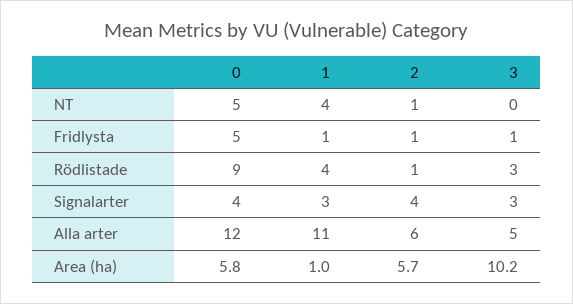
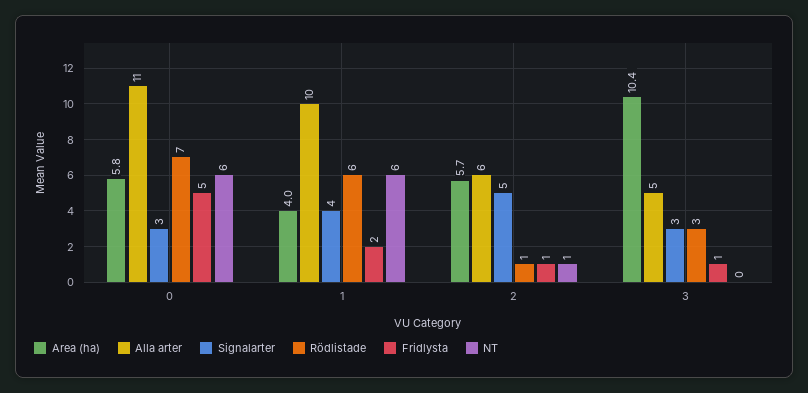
  {
    "NT": {
-     "0": 5,
+     "0": 6,
-     "1": 4,
+     "1": 6,
      "2": 1,
      "3": 0
    },
    "Fridlysta": {
      "0": 5,
-     "1": 1,
+     "1": 2,
      "2": 1,
      "3": 1
    },
    "Rödlistade": {
-     "0": 9,
+     "0": 7,
-     "1": 4,
+     "1": 6,
      "2": 1,
      "3": 3
    },
    "Signalarter": {
-     "0": 4,
+     "0": 3,
-     "1": 3,
+     "1": 4,
-     "2": 4,
+     "2": 5,
      "3": 3
    },
    "Alla arter": {
-     "0": 12,
+     "0": 11,
-     "1": 11,
+     "1": 10,
      "2": 6,
      "3": 5
    },
    "Area (ha)": {
      "0": 5.8,
-     "1": 1,
+     "1": 4,
      "2": 5.7,
-     "3": 10.2
+     "3": 10.4
    }
  }

